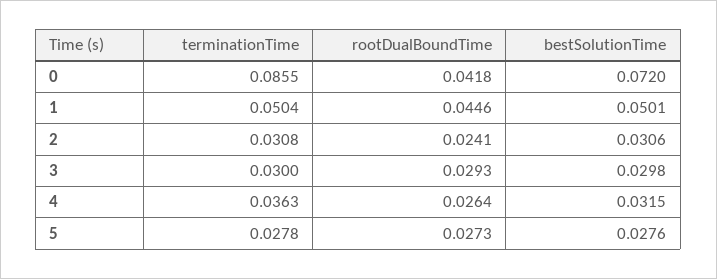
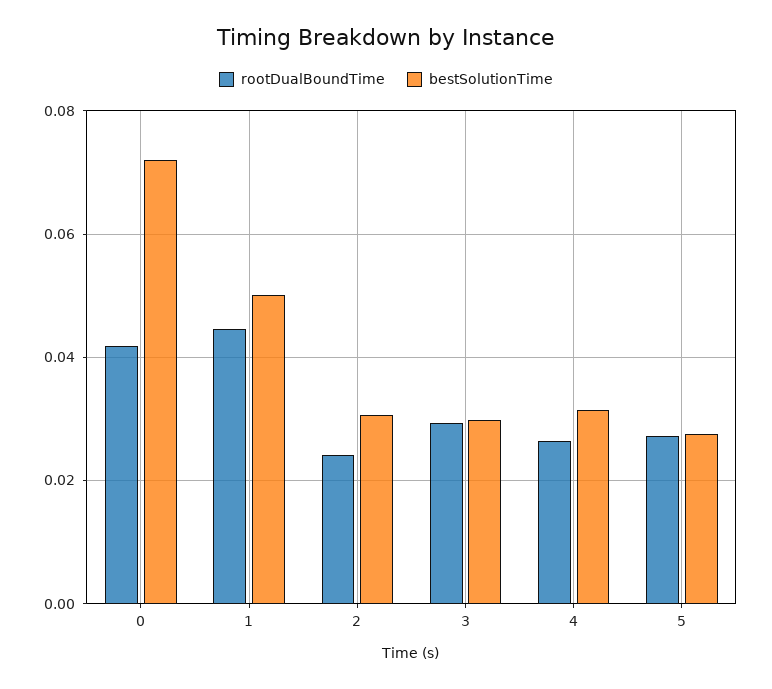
  {
-   "terminationTime": {
-     "0": 0.0855,
-     "1": 0.0504,
-     "2": 0.0308,
-     "3": 0.03,
-     "4": 0.0363,
-     "5": 0.0278
-   },
    "rootDualBoundTime": {
      "0": 0.0418,
      "1": 0.0446,
      "2": 0.0241,
      "3": 0.0293,
      "4": 0.0264,
      "5": 0.0273
    },
    "bestSolutionTime": {
      "0": 0.072,
      "1": 0.0501,
      "2": 0.0306,
      "3": 0.0298,
      "4": 0.0315,
      "5": 0.0276
    }
  }

